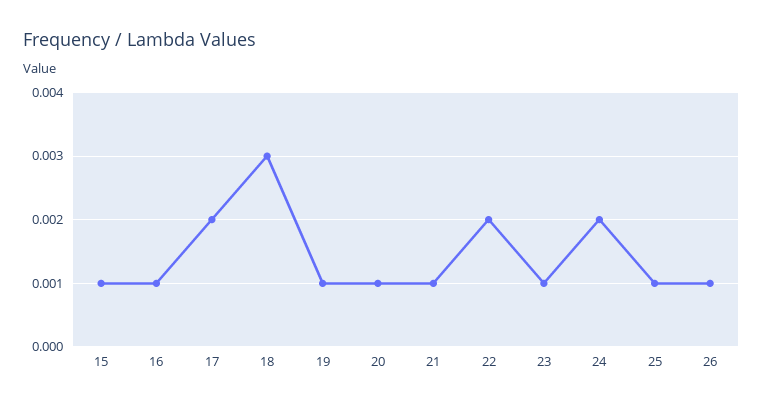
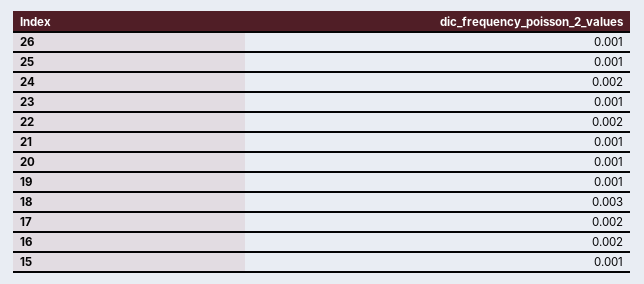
  {
    "15": 0.001,
-   "16": 0.001,
+   "16": 0.002,
    "17": 0.002,
    "18": 0.003,
    "19": 0.001,
    "20": 0.001,
    "21": 0.001,
    "22": 0.002,
    "23": 0.001,
    "24": 0.002,
    "25": 0.001,
    "26": 0.001
  }

